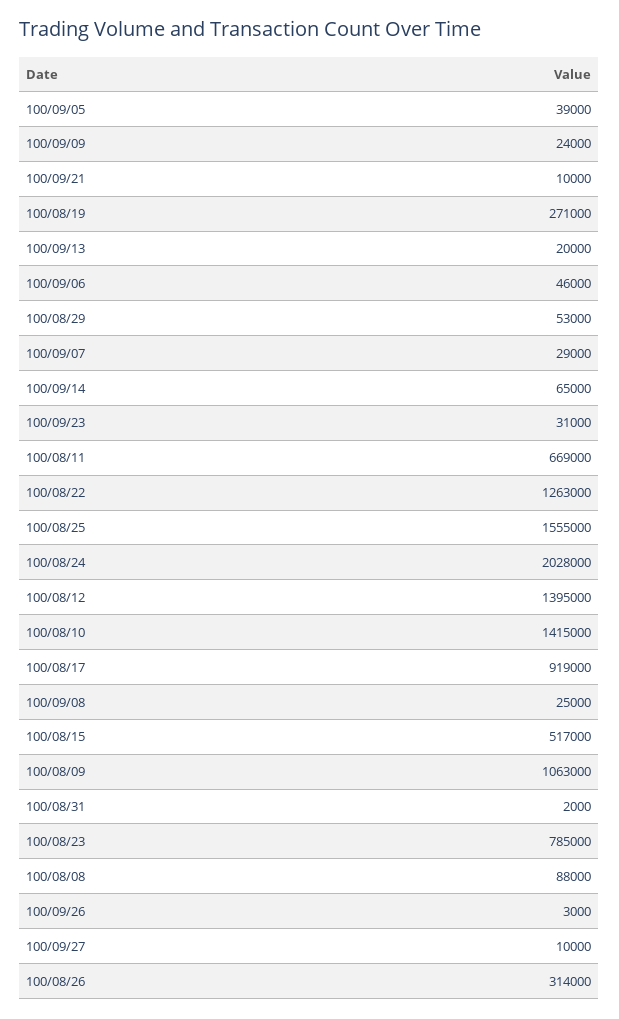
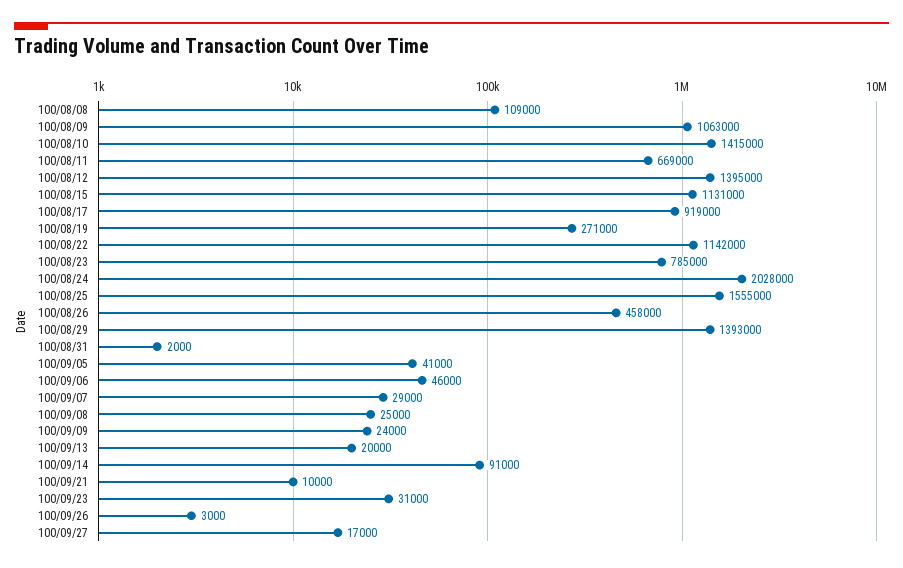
  {
-   "100/09/05": 39000,
+   "100/09/05": 41000,
    "100/09/09": 24000,
    "100/09/21": 10000,
    "100/08/19": 271000,
    "100/09/13": 20000,
    "100/09/06": 46000,
-   "100/08/29": 53000,
+   "100/08/29": 1393000,
    "100/09/07": 29000,
-   "100/09/14": 65000,
+   "100/09/14": 91000,
    "100/09/23": 31000,
    "100/08/11": 669000,
-   "100/08/22": 1263000,
+   "100/08/22": 1142000,
    "100/08/25": 1555000,
    "100/08/24": 2028000,
    "100/08/12": 1395000,
    "100/08/10": 1415000,
    "100/08/17": 919000,
    "100/09/08": 25000,
-   "100/08/15": 517000,
+   "100/08/15": 1131000,
    "100/08/09": 1063000,
    "100/08/31": 2000,
    "100/08/23": 785000,
-   "100/08/08": 88000,
+   "100/08/08": 109000,
    "100/09/26": 3000,
-   "100/09/27": 10000,
+   "100/09/27": 17000,
-   "100/08/26": 314000
+   "100/08/26": 458000
  }

